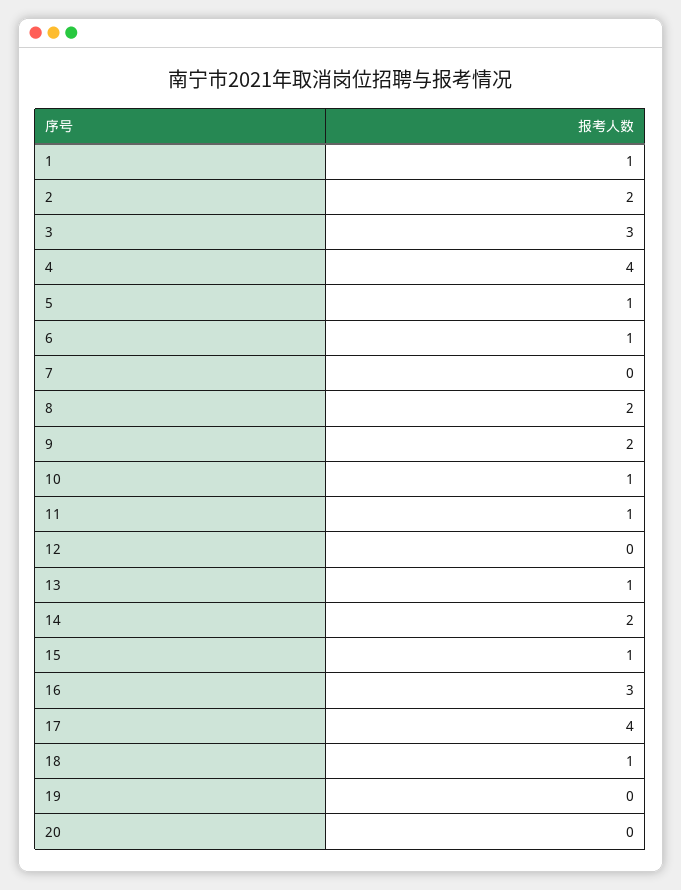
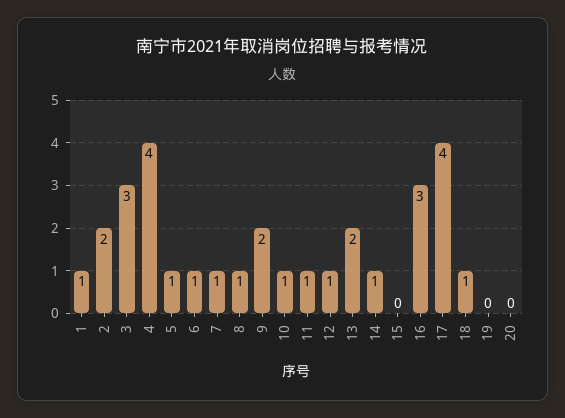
  {
    "1": 1,
    "2": 2,
    "3": 3,
    "4": 4,
    "5": 1,
    "6": 1,
-   "7": 0,
+   "7": 1,
-   "8": 2,
+   "8": 1,
    "9": 2,
    "10": 1,
    "11": 1,
-   "12": 0,
+   "12": 1,
-   "13": 1,
+   "13": 2,
-   "14": 2,
+   "14": 1,
-   "15": 1,
+   "15": 0,
    "16": 3,
    "17": 4,
    "18": 1,
    "19": 0,
    "20": 0
  }

